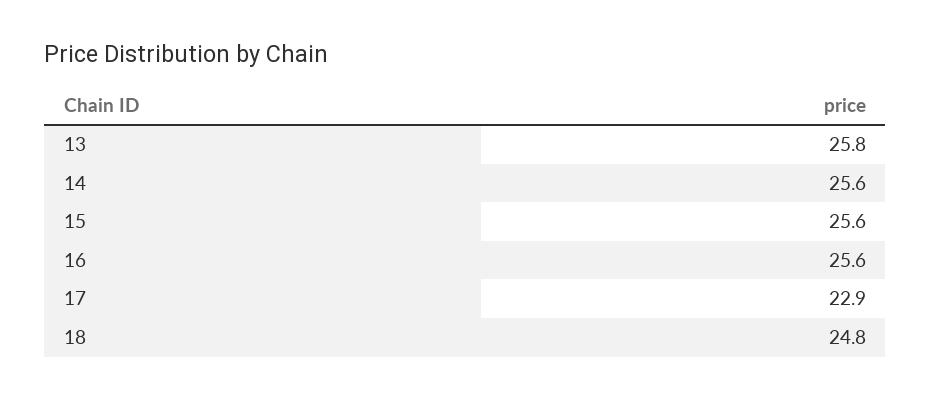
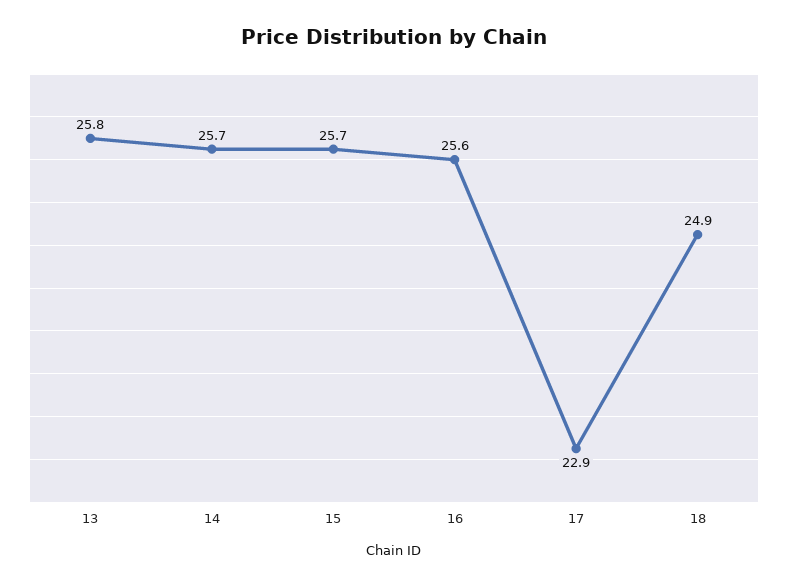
  {
    "13": 25.8,
-   "14": 25.6,
+   "14": 25.7,
-   "15": 25.6,
+   "15": 25.7,
    "16": 25.6,
    "17": 22.9,
-   "18": 24.8
+   "18": 24.9
  }

